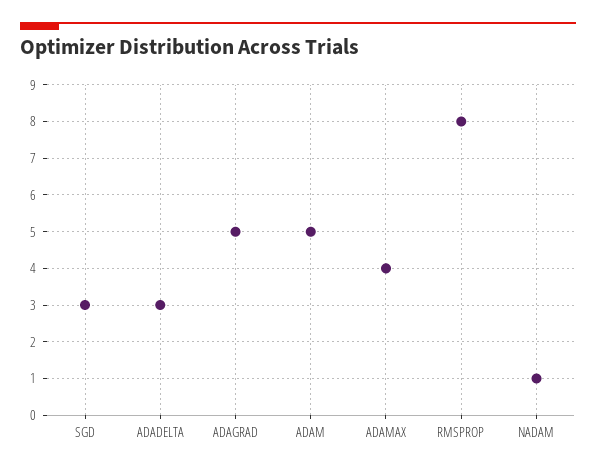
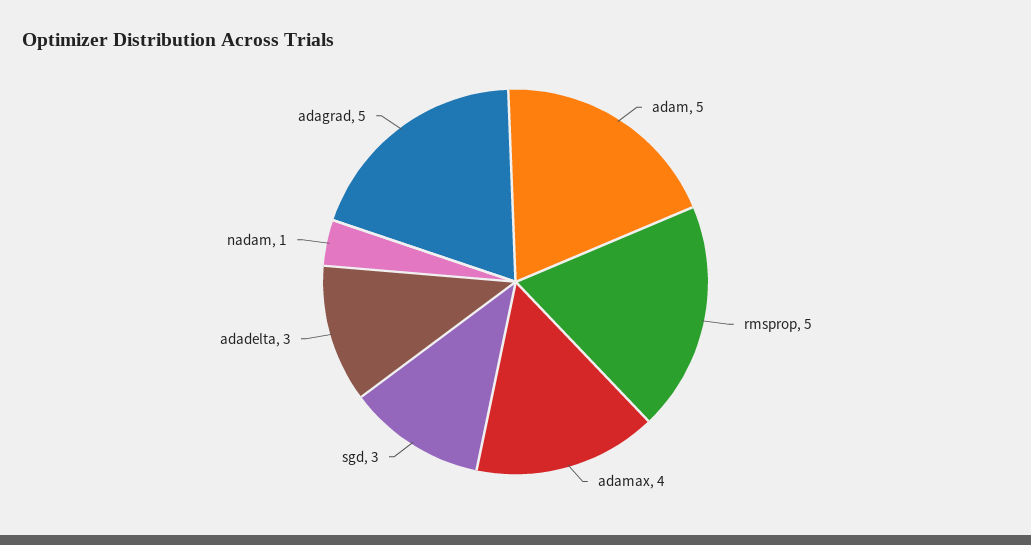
  {
    "SGD": 3,
    "ADADELTA": 3,
    "ADAGRAD": 5,
    "ADAM": 5,
    "ADAMAX": 4,
-   "RMSPROP": 8,
+   "RMSPROP": 5,
    "NADAM": 1
  }

